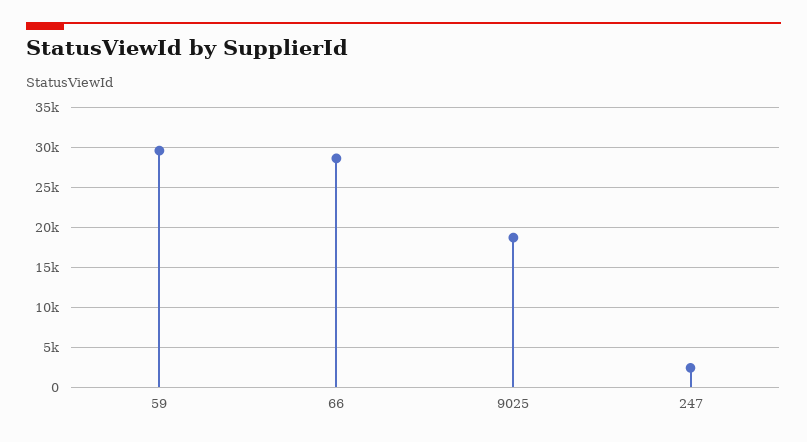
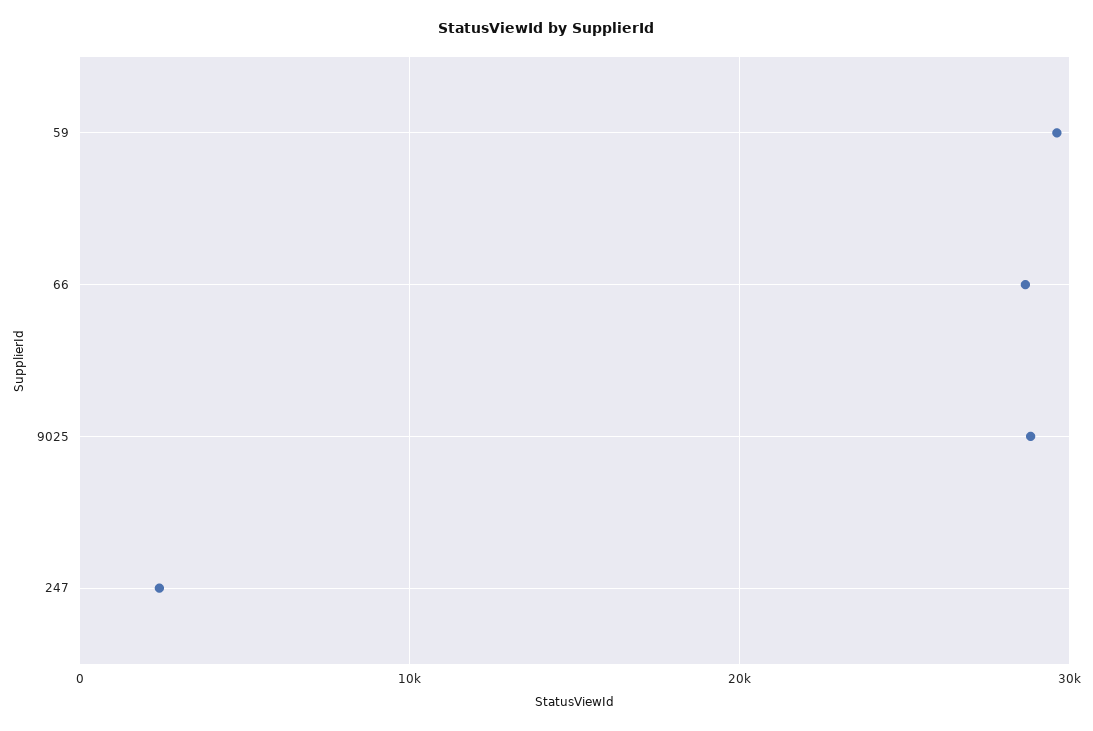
  {
    "59": 30000,
    "66": 29000,
-   "9025": 19000,
+   "9025": 29000,
    "247": 2000
  }

